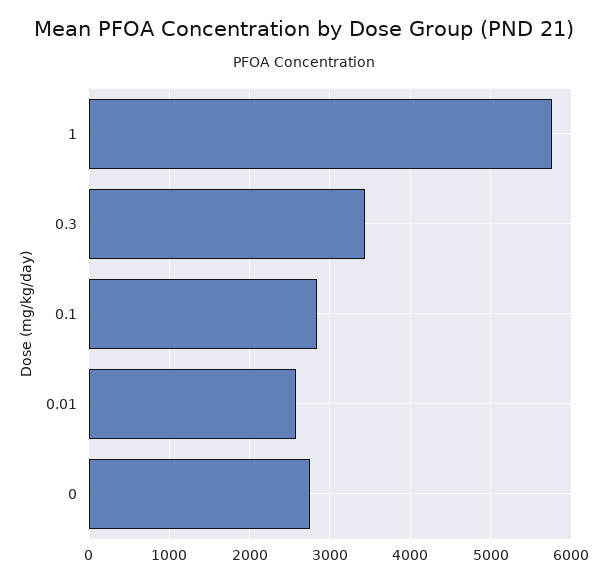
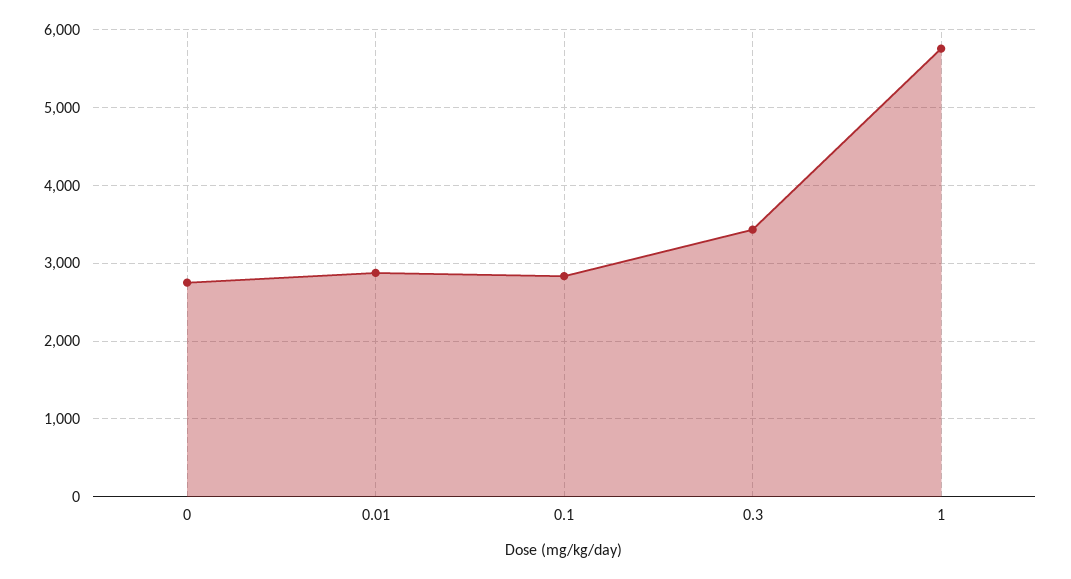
  {
    "1": 5800,
    "0.3": 3400,
    "0.1": 2800,
-   "0.01": 2600,
+   "0.01": 2900,
    "0": 2800
  }

